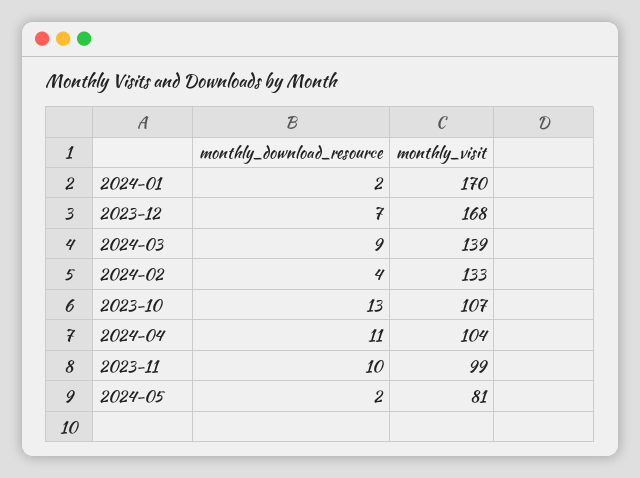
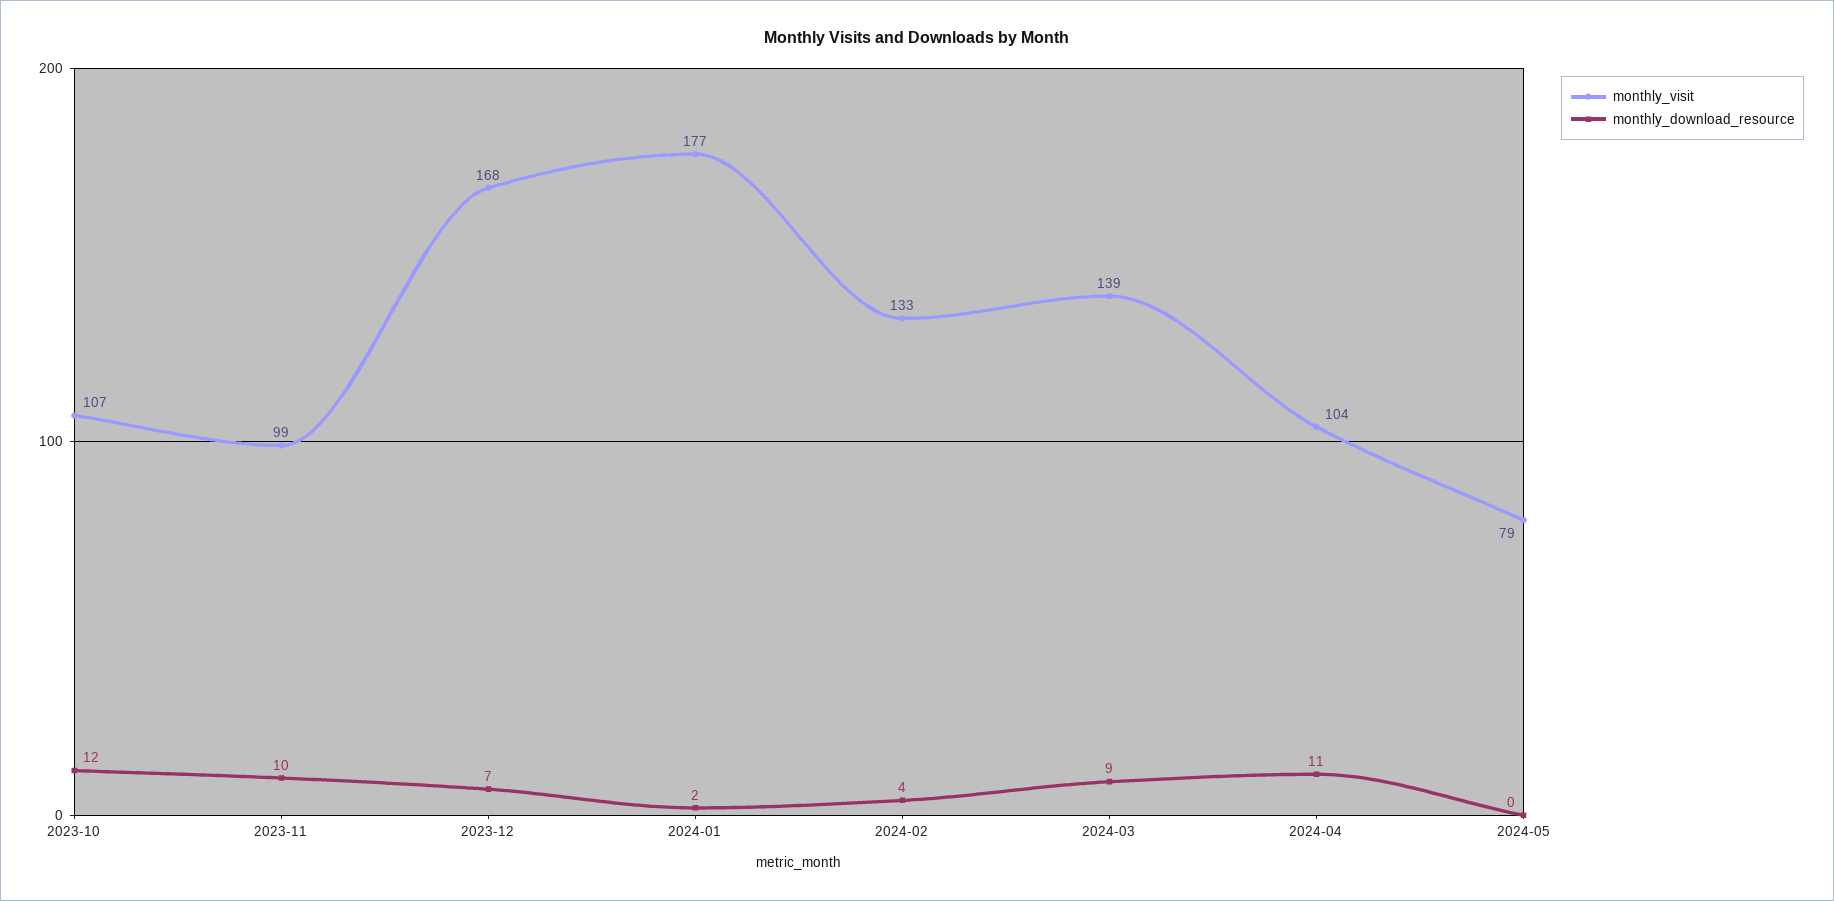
  {
    "monthly_download_resource": {
      "2024-01": 2,
      "2023-12": 7,
      "2024-03": 9,
      "2024-02": 4,
-     "2023-10": 13,
+     "2023-10": 12,
      "2024-04": 11,
      "2023-11": 10,
-     "2024-05": 2
+     "2024-05": 0
    },
    "monthly_visit": {
-     "2024-01": 170,
+     "2024-01": 177,
      "2023-12": 168,
      "2024-03": 139,
      "2024-02": 133,
      "2023-10": 107,
      "2024-04": 104,
      "2023-11": 99,
-     "2024-05": 81
+     "2024-05": 79
    }
  }

